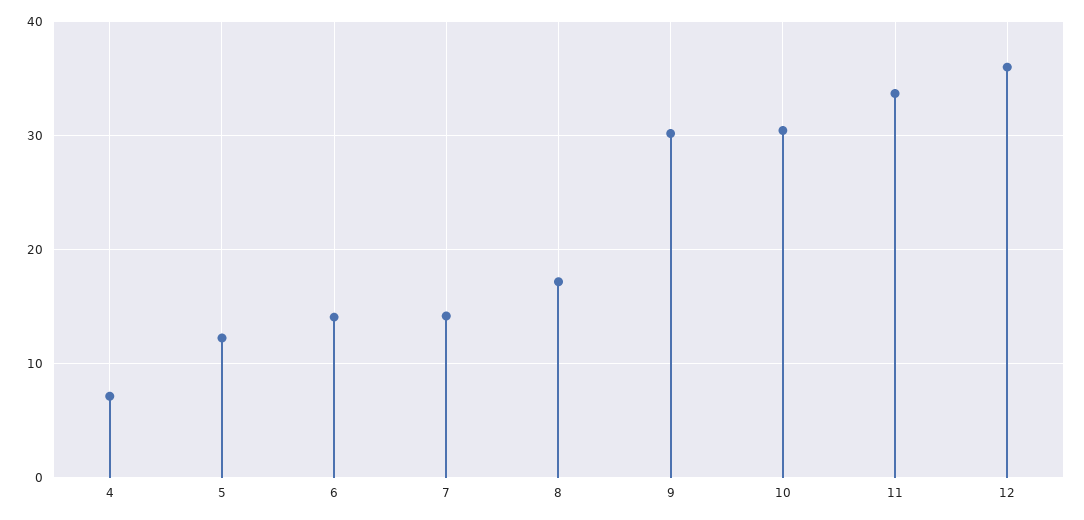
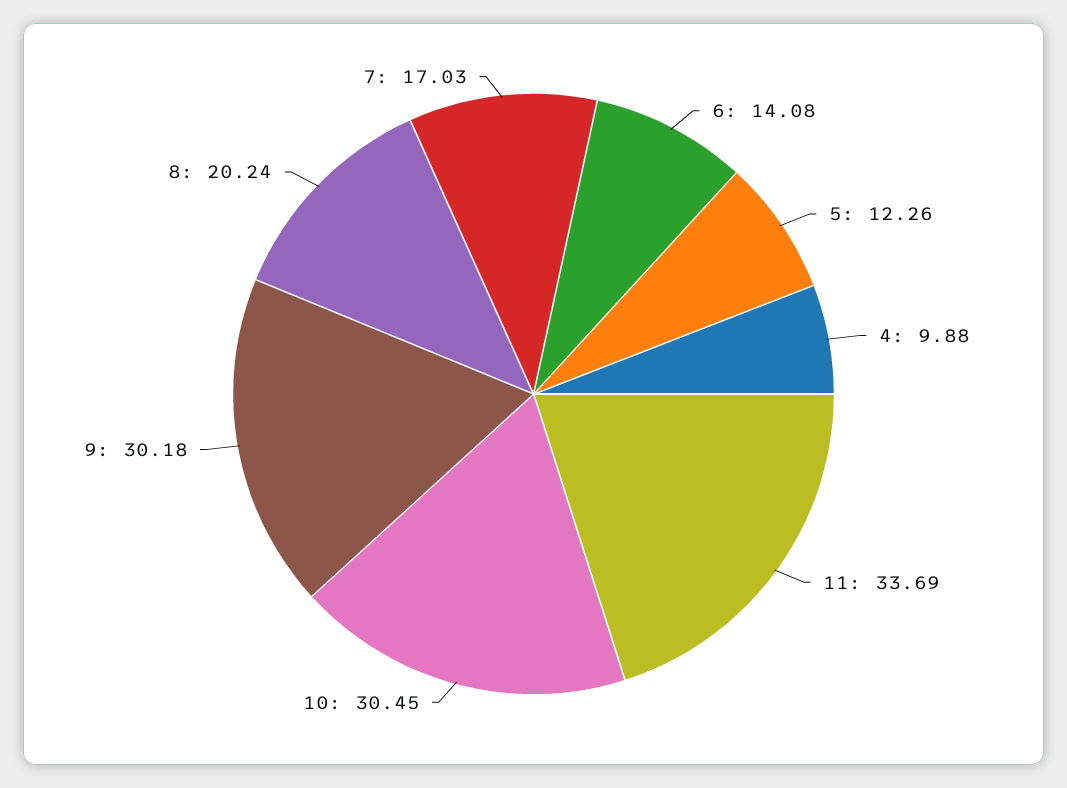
  {
-   "4": 7,
+   "4": 9.88,
    "5": 12.26,
    "6": 14.08,
-   "7": 14,
+   "7": 17.03,
-   "8": 17,
+   "8": 20.24,
    "9": 30.18,
    "10": 30.45,
-   "11": 33.69,
+   "11": 33.69
-   "12": 36
  }

